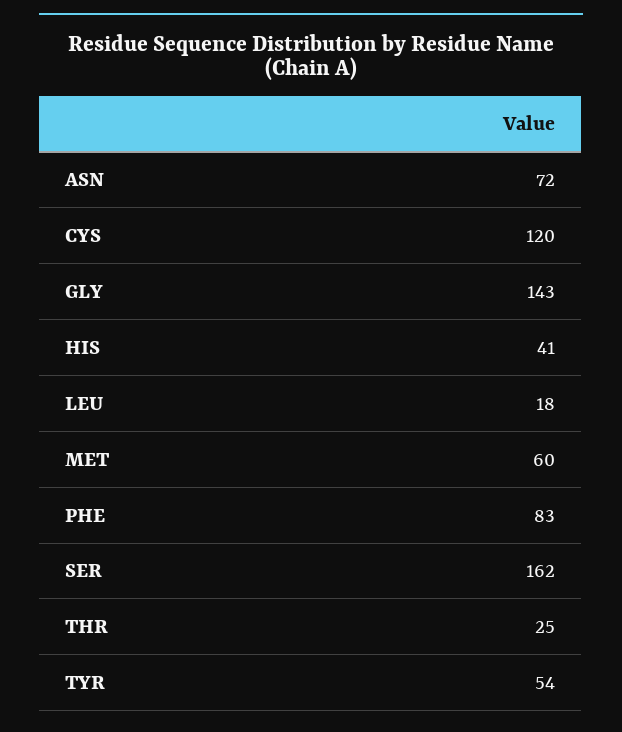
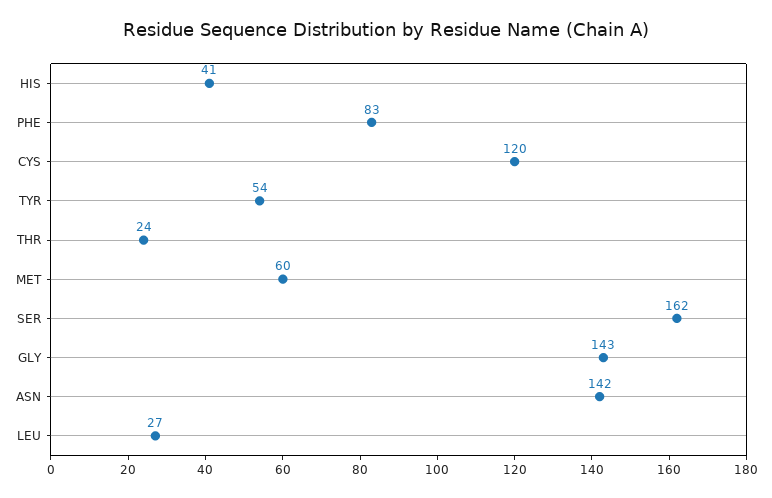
  {
-   "ASN": 72,
+   "ASN": 142,
    "CYS": 120,
    "GLY": 143,
    "HIS": 41,
-   "LEU": 18,
+   "LEU": 27,
    "MET": 60,
    "PHE": 83,
    "SER": 162,
-   "THR": 25,
+   "THR": 24,
    "TYR": 54
  }

